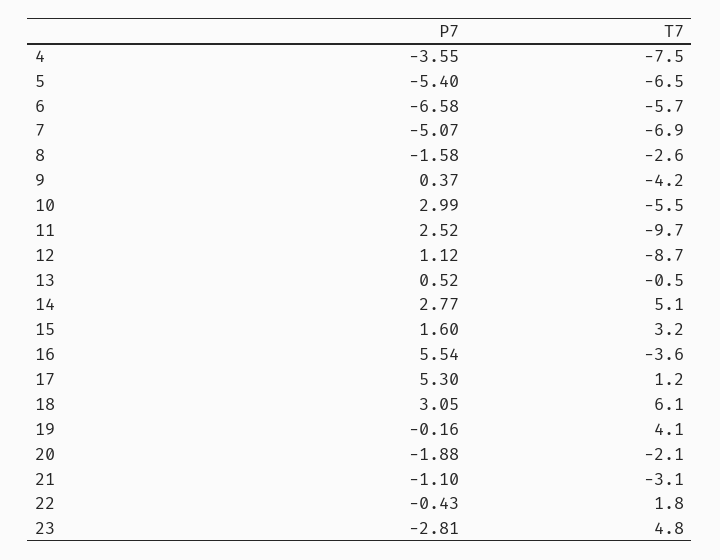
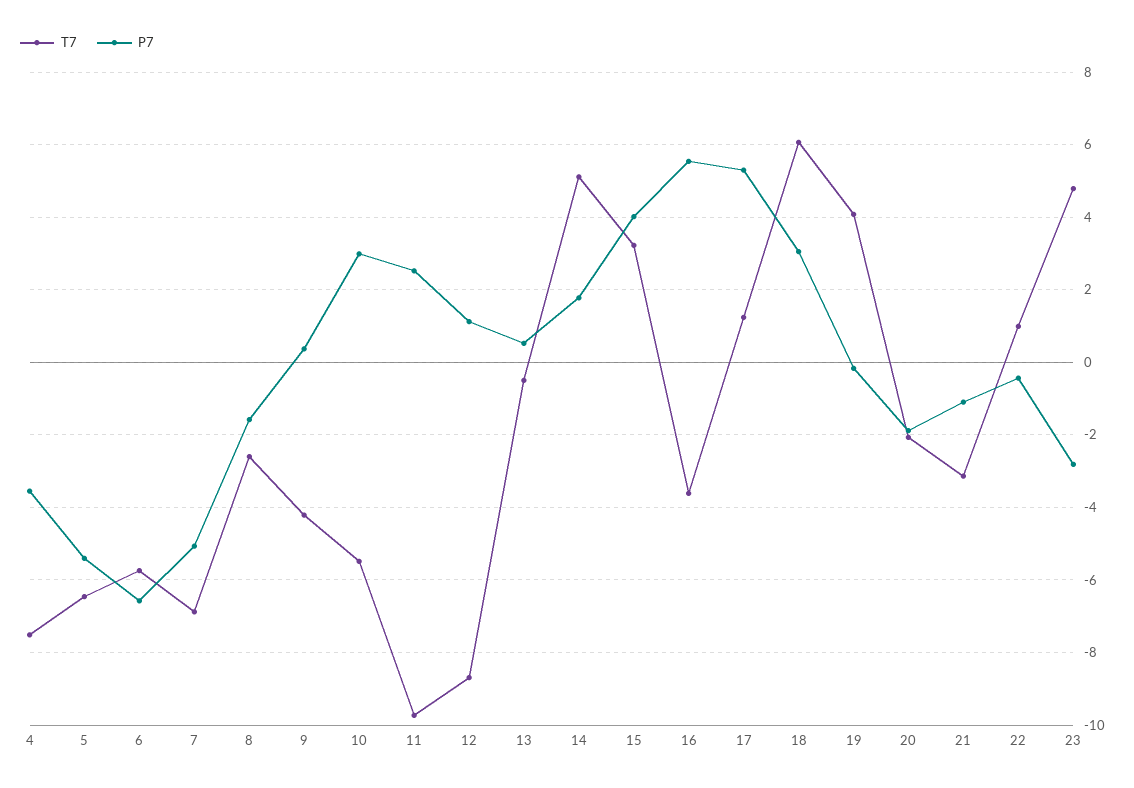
  {
    "P7": {
      "4": -3.55,
      "5": -5.4,
      "6": -6.58,
      "7": -5.07,
      "8": -1.58,
      "9": 0.37,
      "10": 2.99,
      "11": 2.52,
      "12": 1.12,
      "13": 0.52,
-     "14": 2.77,
+     "14": 1.8,
-     "15": 1.6,
+     "15": 4,
      "16": 5.54,
      "17": 5.3,
      "18": 3.05,
      "19": -0.16,
      "20": -1.88,
      "21": -1.1,
      "22": -0.43,
      "23": -2.81
    },
    "T7": {
      "4": -7.5,
      "5": -6.5,
      "6": -5.7,
      "7": -6.9,
      "8": -2.6,
      "9": -4.2,
      "10": -5.5,
      "11": -9.7,
      "12": -8.7,
      "13": -0.5,
      "14": 5.1,
      "15": 3.2,
      "16": -3.6,
      "17": 1.2,
      "18": 6.1,
      "19": 4.1,
      "20": -2.1,
      "21": -3.1,
-     "22": 1.8,
+     "22": 1,
      "23": 4.8
    }
  }

